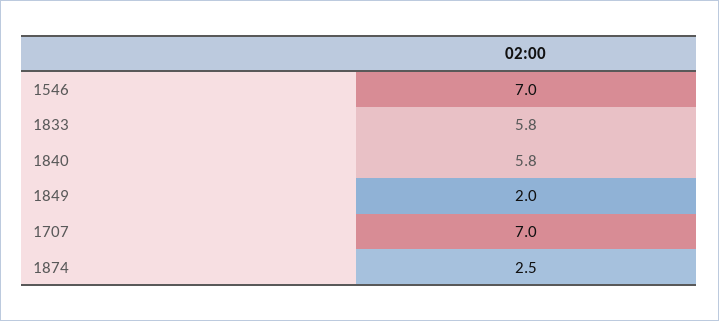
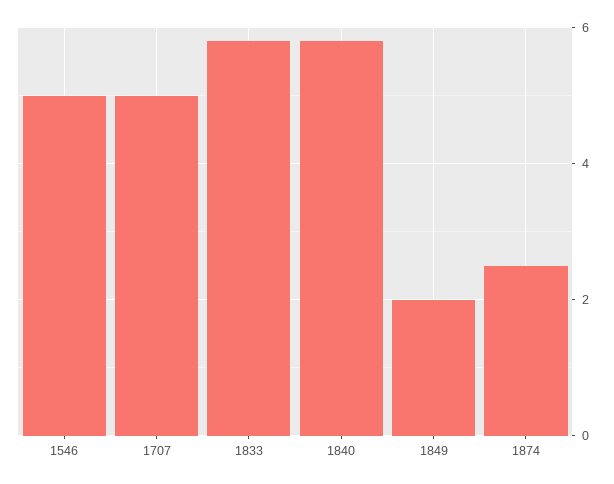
  {
-   "1546": 7,
+   "1546": 5,
    "1833": 5.8,
    "1840": 5.8,
    "1849": 2,
-   "1707": 7,
+   "1707": 5,
    "1874": 2.5
  }

